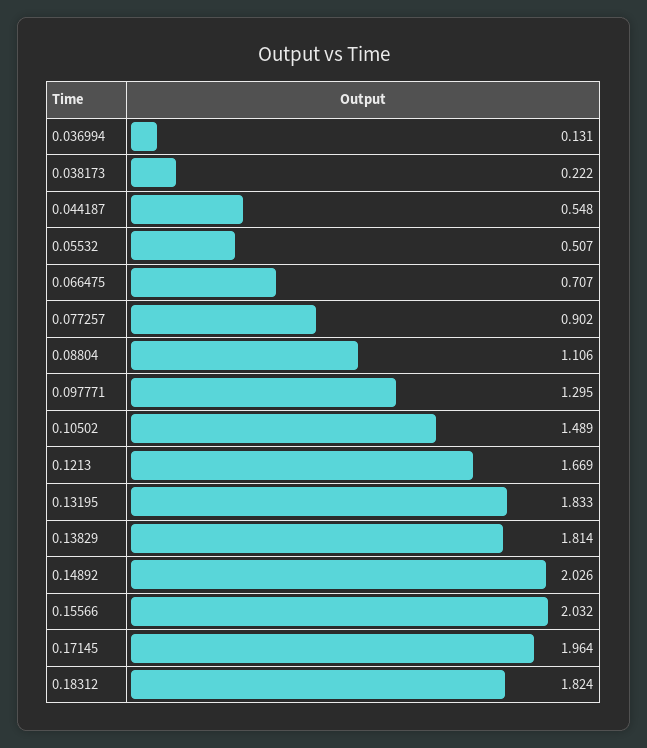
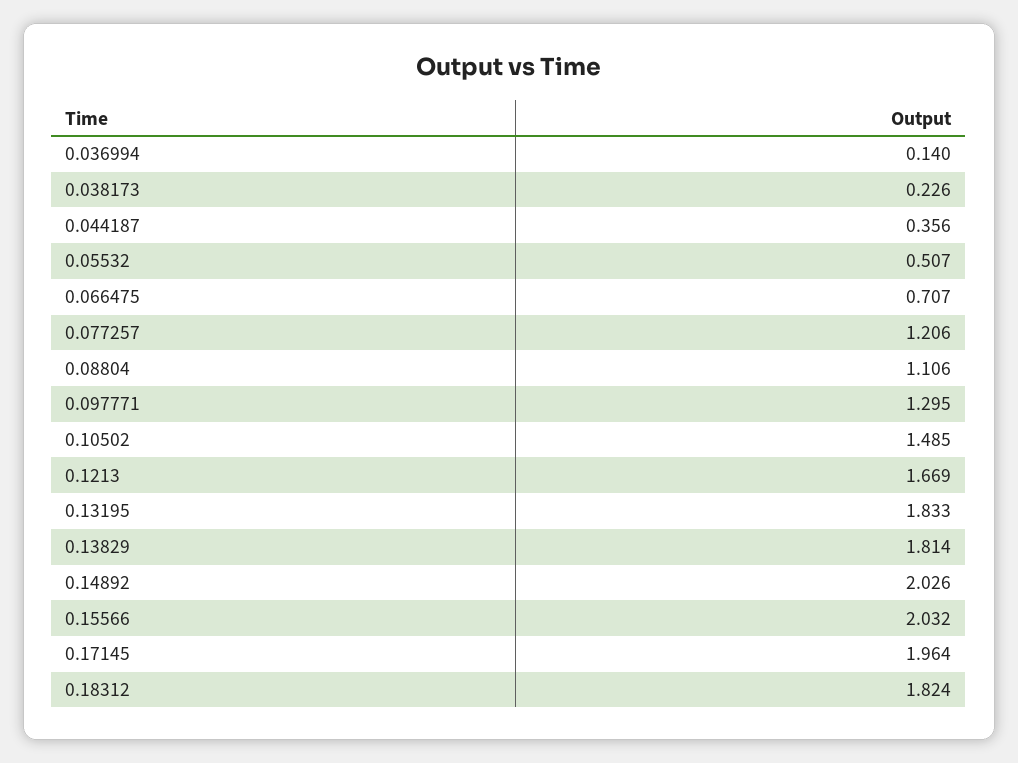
  {
-   "0.036994": 0.131,
+   "0.036994": 0.14,
-   "0.038173": 0.222,
+   "0.038173": 0.226,
-   "0.044187": 0.548,
+   "0.044187": 0.356,
    "0.05532": 0.507,
    "0.066475": 0.707,
-   "0.077257": 0.902,
+   "0.077257": 1.206,
    "0.08804": 1.106,
    "0.097771": 1.295,
-   "0.10502": 1.489,
+   "0.10502": 1.485,
    "0.1213": 1.669,
    "0.13195": 1.833,
    "0.13829": 1.814,
    "0.14892": 2.026,
    "0.15566": 2.032,
    "0.17145": 1.964,
    "0.18312": 1.824
  }

